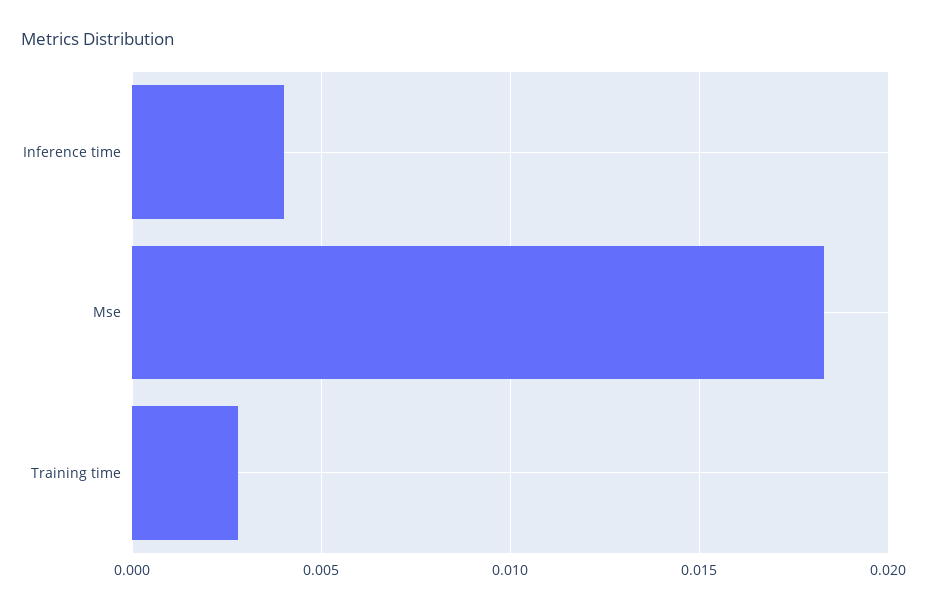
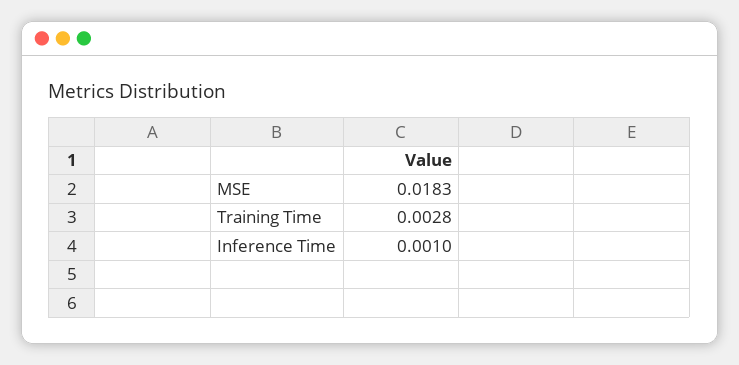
  {
-   "Inference time": 0.004,
+   "Inference time": 0.001,
    "Mse": 0.0183,
    "Training time": 0.0028
  }

